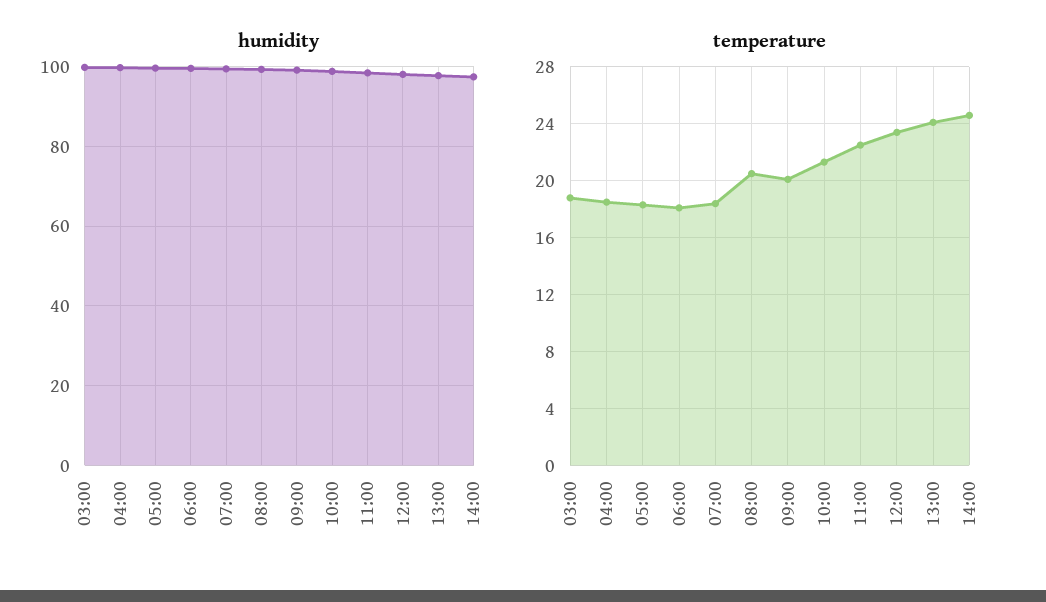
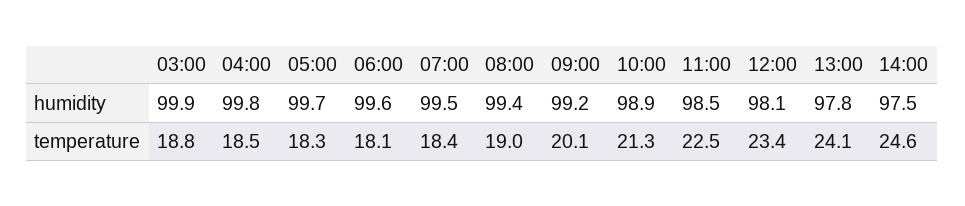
  {
    "humidity": {
      "03:00": 99.9,
      "04:00": 99.8,
      "05:00": 99.7,
      "06:00": 99.6,
      "07:00": 99.5,
      "08:00": 99.4,
      "09:00": 99.2,
      "10:00": 98.9,
      "11:00": 98.5,
      "12:00": 98.1,
      "13:00": 97.8,
      "14:00": 97.5
    },
    "temperature": {
      "03:00": 18.8,
      "04:00": 18.5,
      "05:00": 18.3,
      "06:00": 18.1,
      "07:00": 18.4,
-     "08:00": 20.5,
+     "08:00": 19,
      "09:00": 20.1,
      "10:00": 21.3,
      "11:00": 22.5,
      "12:00": 23.4,
      "13:00": 24.1,
      "14:00": 24.6
    }
  }

